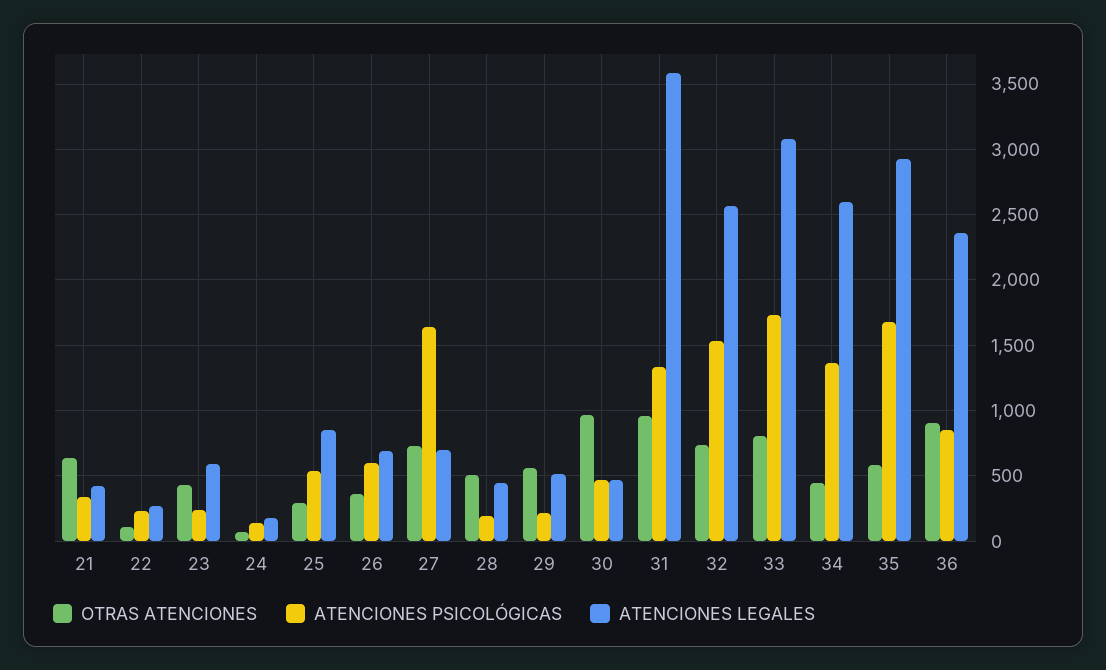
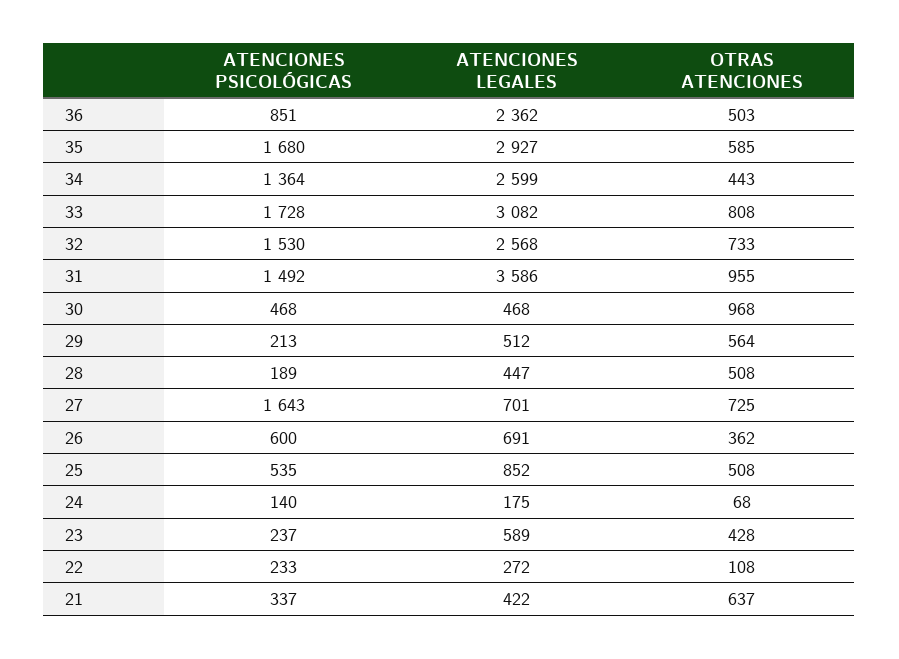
  {
    "OTRAS ATENCIONES": {
      "21": 637,
      "22": 108,
      "23": 428,
      "24": 68,
-     "25": 300,
+     "25": 508,
      "26": 362,
      "27": 725,
      "28": 508,
      "29": 564,
      "30": 968,
      "31": 955,
      "32": 733,
      "33": 808,
      "34": 443,
      "35": 585,
-     "36": 900
+     "36": 503
    },
    "ATENCIONES PSICOLÓGICAS": {
      "21": 337,
      "22": 233,
      "23": 237,
      "24": 140,
      "25": 535,
      "26": 600,
      "27": 1643,
      "28": 189,
      "29": 213,
      "30": 468,
-     "31": 1350,
+     "31": 1492,
      "32": 1530,
      "33": 1728,
      "34": 1364,
      "35": 1680,
      "36": 851
    },
    "ATENCIONES LEGALES": {
      "21": 422,
      "22": 272,
      "23": 589,
      "24": 175,
      "25": 852,
      "26": 691,
      "27": 701,
      "28": 447,
      "29": 512,
      "30": 468,
      "31": 3586,
      "32": 2568,
      "33": 3082,
      "34": 2599,
      "35": 2927,
      "36": 2362
    }
  }

